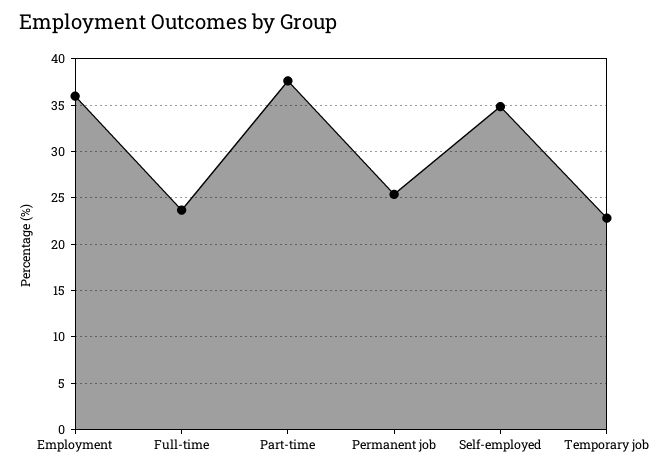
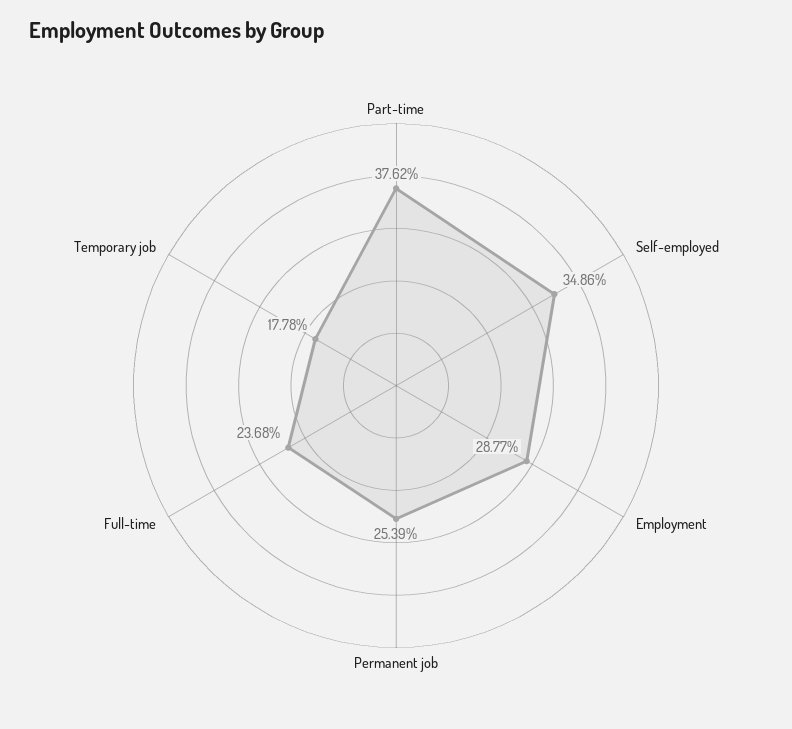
  {
-   "Employment": 36,
+   "Employment": 28.77,
    "Full-time": 23.68,
    "Part-time": 37.62,
    "Permanent job": 25.39,
    "Self-employed": 34.86,
-   "Temporary job": 23
+   "Temporary job": 17.78
  }

